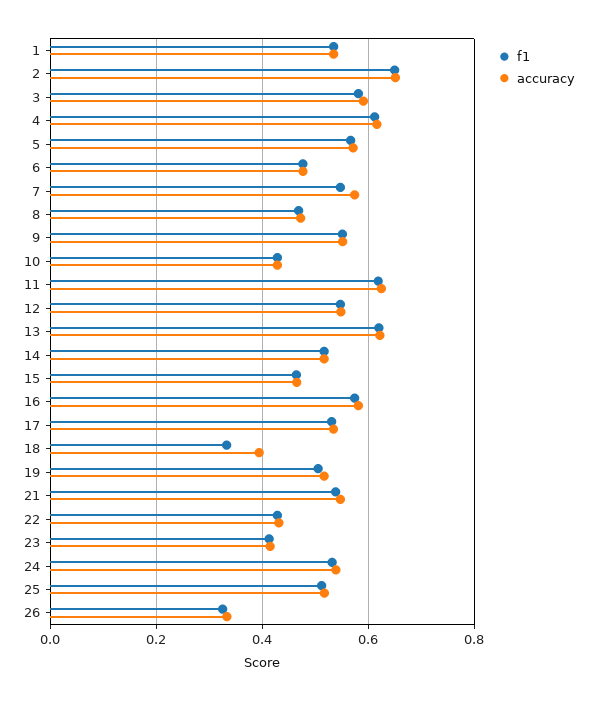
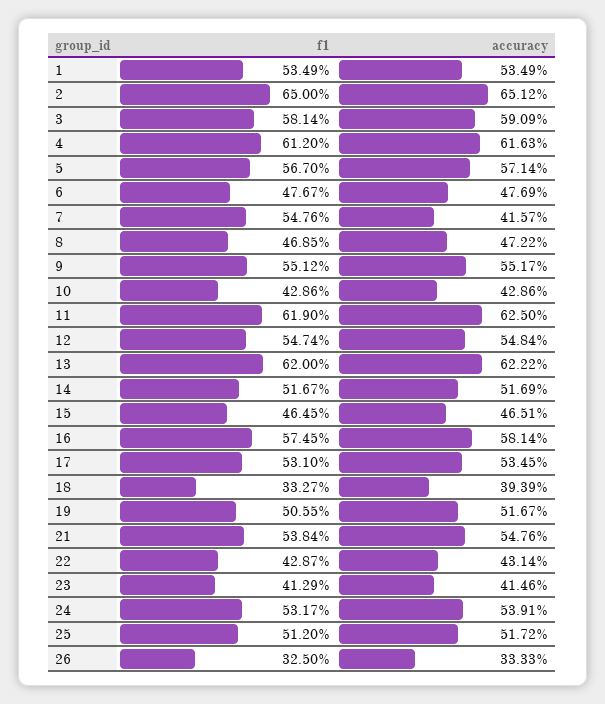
  {
    "f1": {
      "1": 0.5349,
      "2": 0.65,
      "3": 0.5814,
      "4": 0.612,
      "5": 0.567,
      "6": 0.4767,
      "7": 0.5476,
      "8": 0.4685,
      "9": 0.5512,
      "10": 0.4286,
      "11": 0.619,
      "12": 0.5474,
      "13": 0.62,
      "14": 0.5167,
      "15": 0.4645,
      "16": 0.5745,
      "17": 0.531,
      "18": 0.3327,
      "19": 0.5055,
      "21": 0.5384,
      "22": 0.4287,
      "23": 0.4129,
      "24": 0.5317,
      "25": 0.512,
      "26": 0.325
    },
    "accuracy": {
      "1": 0.5349,
      "2": 0.6512,
      "3": 0.5909,
      "4": 0.6163,
      "5": 0.5714,
      "6": 0.4769,
-     "7": 0.58,
+     "7": 0.4157,
      "8": 0.4722,
      "9": 0.5517,
      "10": 0.4286,
      "11": 0.625,
      "12": 0.5484,
      "13": 0.6222,
      "14": 0.5169,
      "15": 0.4651,
      "16": 0.5814,
      "17": 0.5345,
      "18": 0.3939,
      "19": 0.5167,
      "21": 0.5476,
      "22": 0.4314,
      "23": 0.4146,
      "24": 0.5391,
      "25": 0.5172,
      "26": 0.3333
    }
  }

